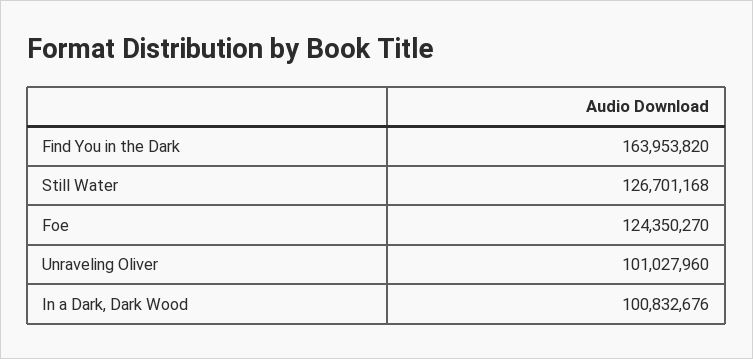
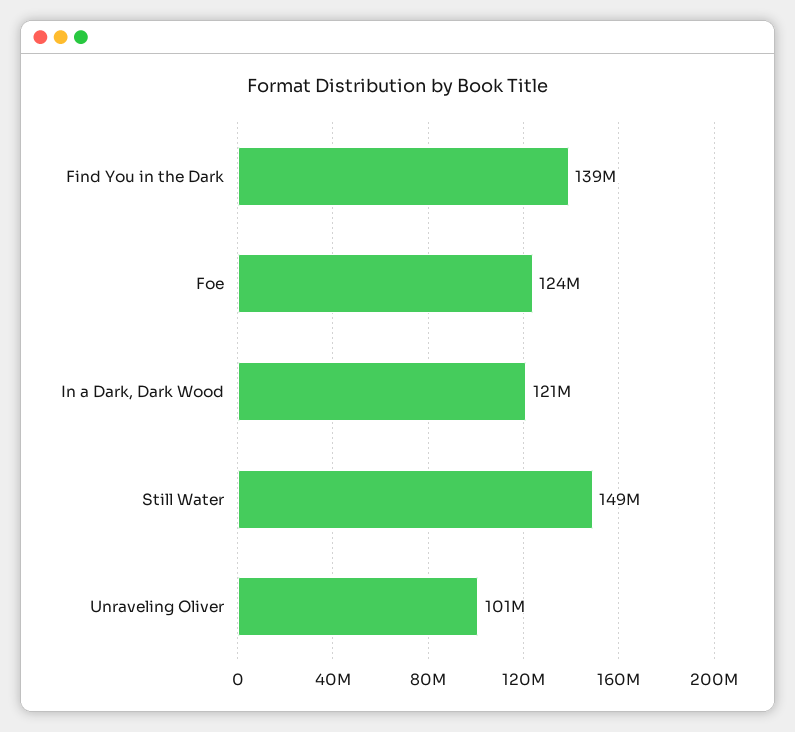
  {
-   "Find You in the Dark": 163953820,
+   "Find You in the Dark": 139000000,
-   "Still Water": 126701168,
+   "Still Water": 149000000,
    "Foe": 124350270,
    "Unraveling Oliver": 101027960,
-   "In a Dark, Dark Wood": 100832676
+   "In a Dark, Dark Wood": 121000000
  }

